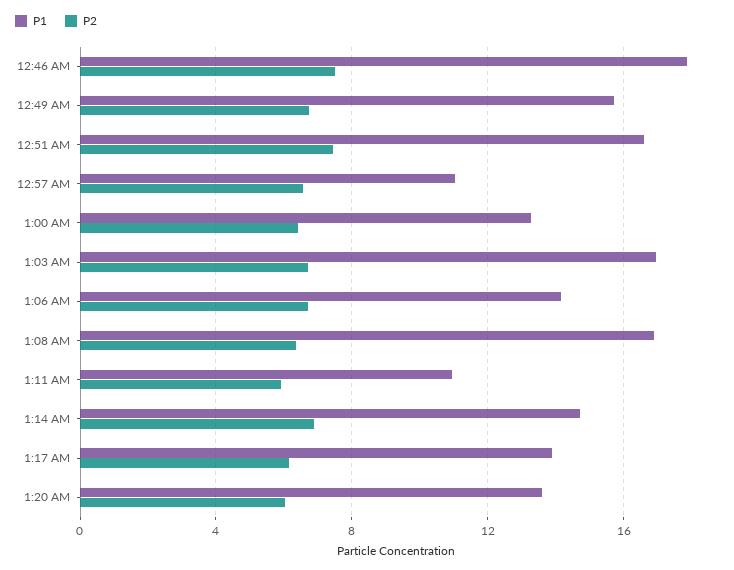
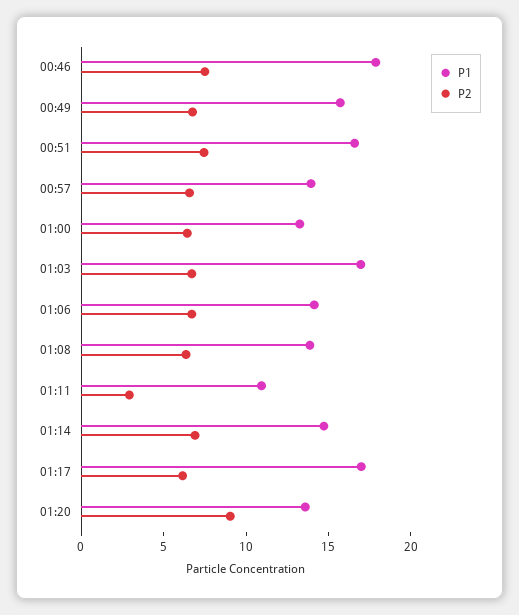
  {
    "P1": {
      "12:46 AM": 18,
      "12:49 AM": 15.5,
      "12:51 AM": 16.5,
-     "12:57 AM": 11,
+     "12:57 AM": 14,
      "1:00 AM": 13.5,
      "1:03 AM": 17,
      "1:06 AM": 14,
-     "1:08 AM": 17,
+     "1:08 AM": 14,
      "1:11 AM": 11,
      "1:14 AM": 14.5,
-     "1:17 AM": 14,
+     "1:17 AM": 17,
      "1:20 AM": 13.5
    },
    "P2": {
      "12:46 AM": 7.5,
      "12:49 AM": 7,
      "12:51 AM": 7.5,
      "12:57 AM": 6.5,
      "1:00 AM": 6.5,
      "1:03 AM": 6.5,
      "1:06 AM": 6.5,
      "1:08 AM": 6.5,
-     "1:11 AM": 6,
+     "1:11 AM": 3,
      "1:14 AM": 7,
      "1:17 AM": 6,
-     "1:20 AM": 6
+     "1:20 AM": 9
    }
  }

